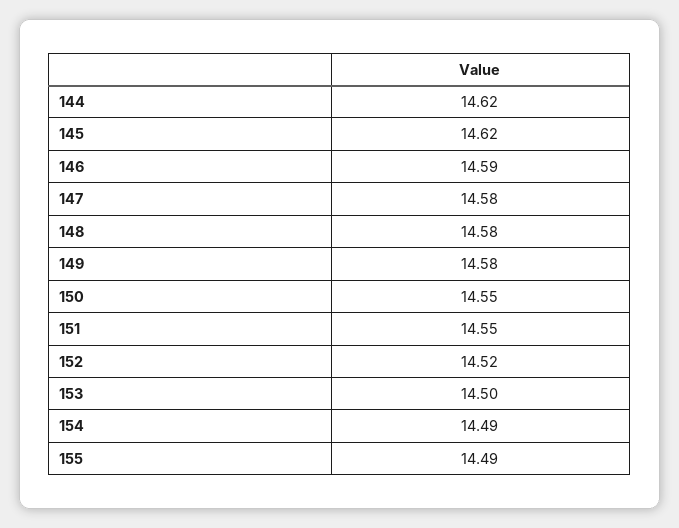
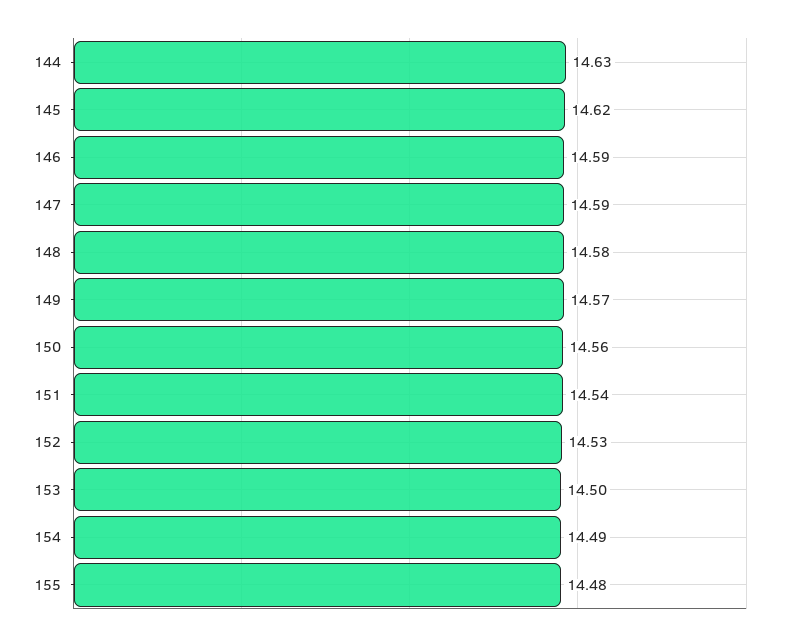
  {
-   "144": 14.62,
+   "144": 14.63,
    "145": 14.62,
    "146": 14.59,
-   "147": 14.58,
+   "147": 14.59,
    "148": 14.58,
-   "149": 14.58,
+   "149": 14.57,
-   "150": 14.55,
+   "150": 14.56,
-   "151": 14.55,
+   "151": 14.54,
-   "152": 14.52,
+   "152": 14.53,
    "153": 14.5,
    "154": 14.49,
-   "155": 14.49
+   "155": 14.48
  }

